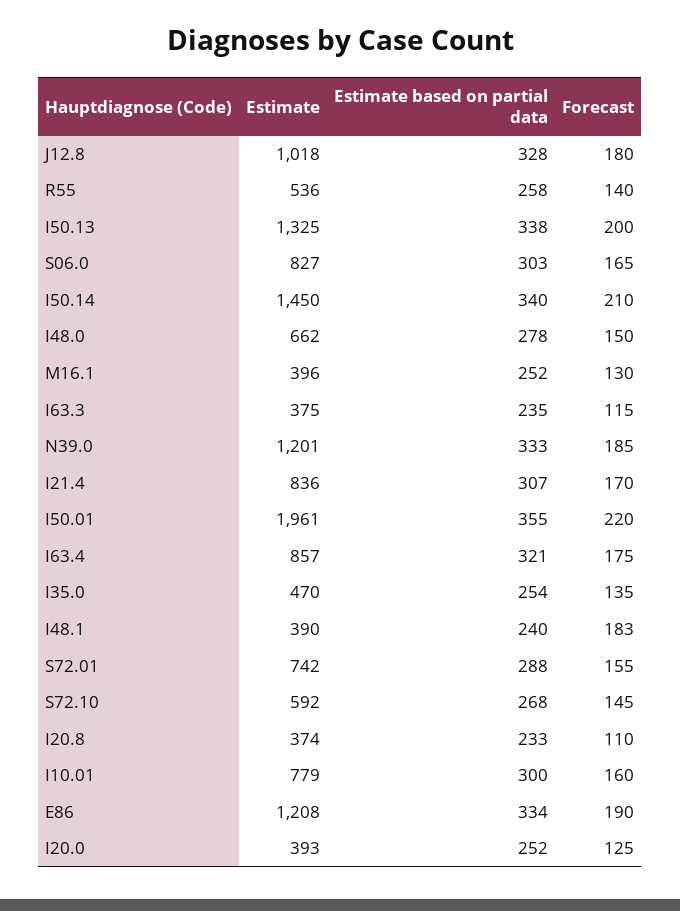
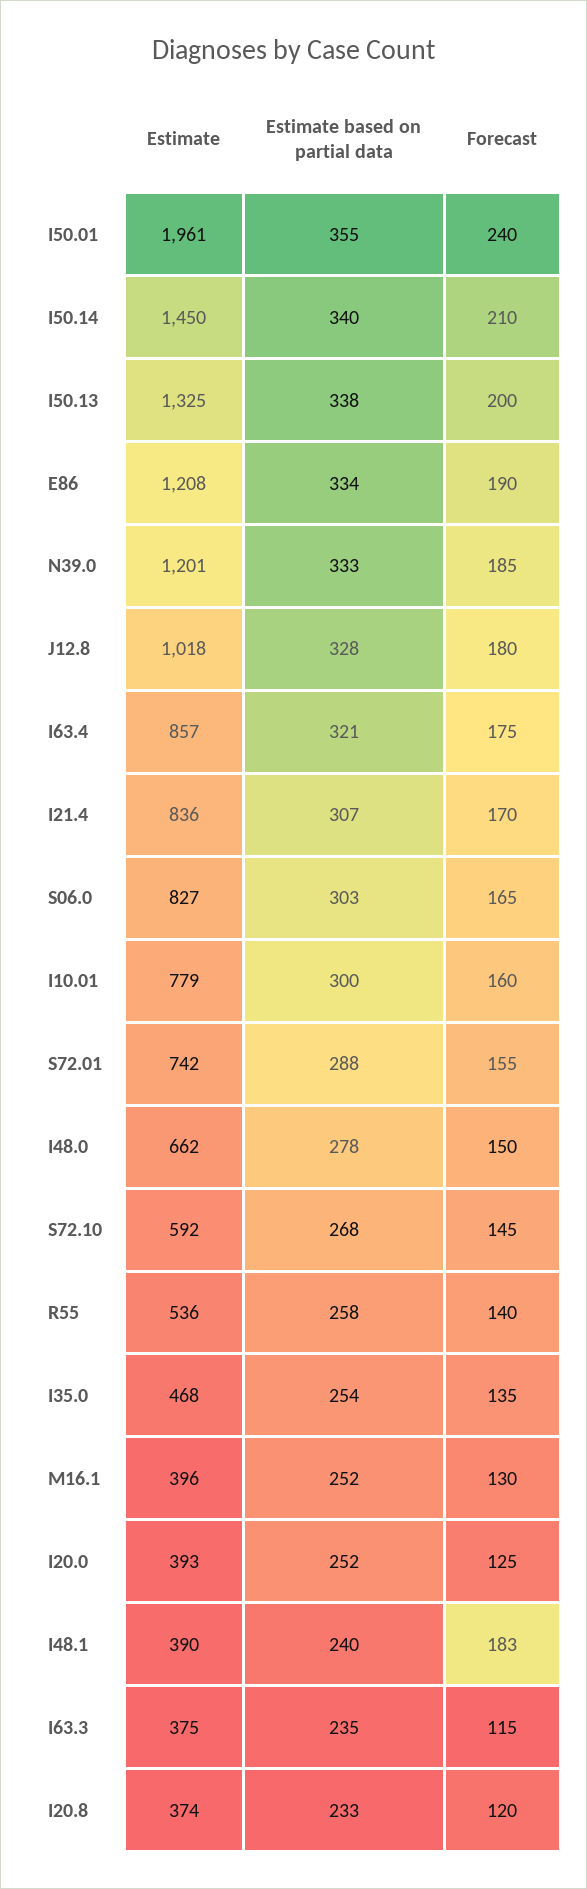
  {
    "Estimate": {
      "J12.8": 1018,
      "R55": 536,
      "I50.13": 1325,
      "S06.0": 827,
      "I50.14": 1450,
      "I48.0": 662,
      "M16.1": 396,
      "I63.3": 375,
      "N39.0": 1201,
      "I21.4": 836,
      "I50.01": 1961,
      "I63.4": 857,
-     "I35.0": 470,
+     "I35.0": 468,
      "I48.1": 390,
      "S72.01": 742,
      "S72.10": 592,
      "I20.8": 374,
      "I10.01": 779,
      "E86": 1208,
      "I20.0": 393
    },
    "Estimate based on partial data": {
      "J12.8": 328,
      "R55": 258,
      "I50.13": 338,
      "S06.0": 303,
      "I50.14": 340,
      "I48.0": 278,
      "M16.1": 252,
      "I63.3": 235,
      "N39.0": 333,
      "I21.4": 307,
      "I50.01": 355,
      "I63.4": 321,
      "I35.0": 254,
      "I48.1": 240,
      "S72.01": 288,
      "S72.10": 268,
      "I20.8": 233,
      "I10.01": 300,
      "E86": 334,
      "I20.0": 252
    },
    "Forecast": {
      "J12.8": 180,
      "R55": 140,
      "I50.13": 200,
      "S06.0": 165,
      "I50.14": 210,
      "I48.0": 150,
      "M16.1": 130,
      "I63.3": 115,
      "N39.0": 185,
      "I21.4": 170,
-     "I50.01": 220,
+     "I50.01": 240,
      "I63.4": 175,
      "I35.0": 135,
      "I48.1": 183,
      "S72.01": 155,
      "S72.10": 145,
-     "I20.8": 110,
+     "I20.8": 120,
      "I10.01": 160,
      "E86": 190,
      "I20.0": 125
    }
  }

